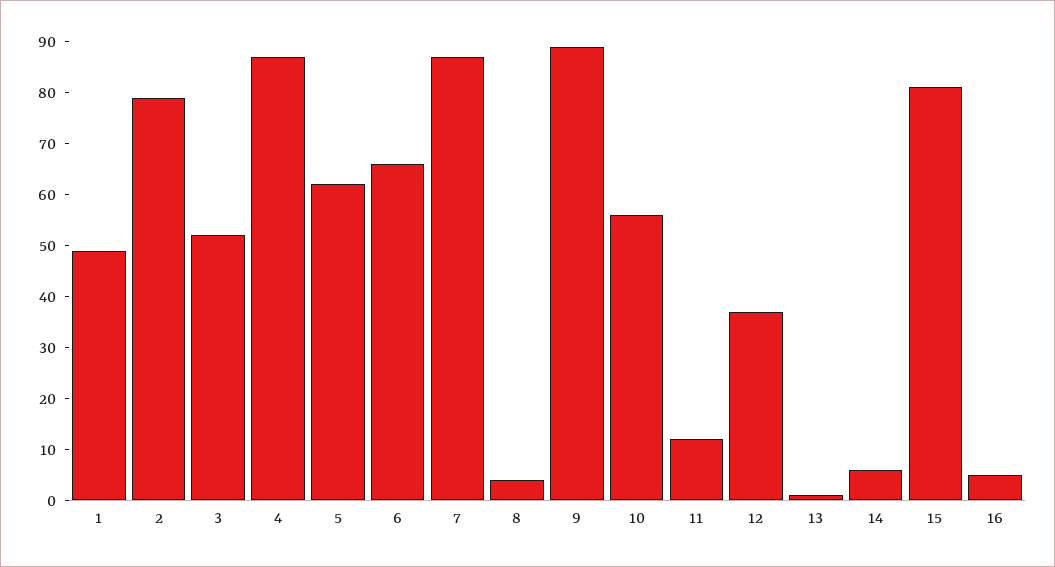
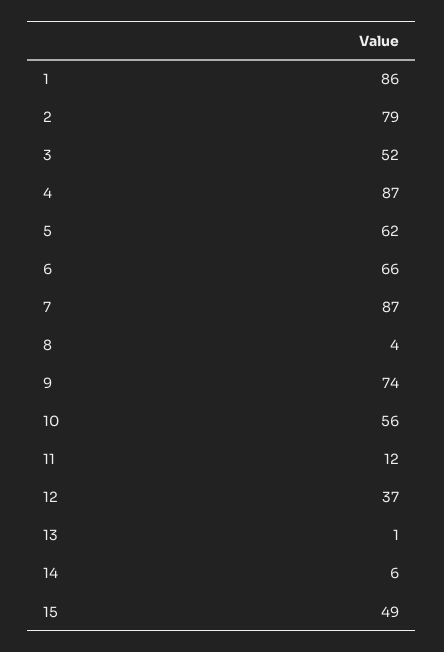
  {
-   "1": 50,
+   "1": 86,
    "2": 79,
    "3": 52,
    "4": 87,
    "5": 62,
    "6": 66,
    "7": 87,
    "8": 4,
-   "9": 90,
+   "9": 74,
    "10": 56,
    "11": 12,
    "12": 37,
    "13": 1,
    "14": 6,
-   "15": 80,
+   "15": 49
-   "16": 5
  }

